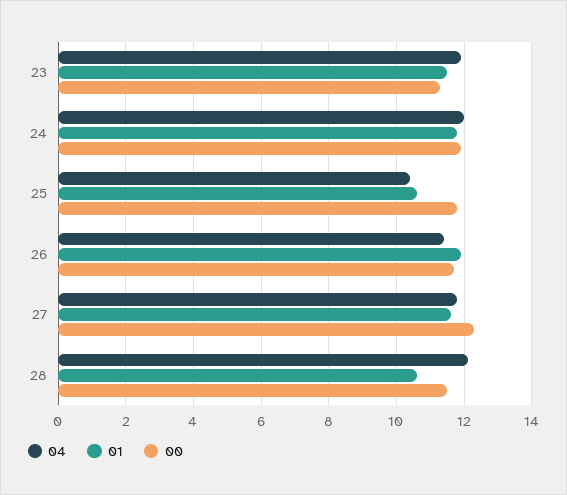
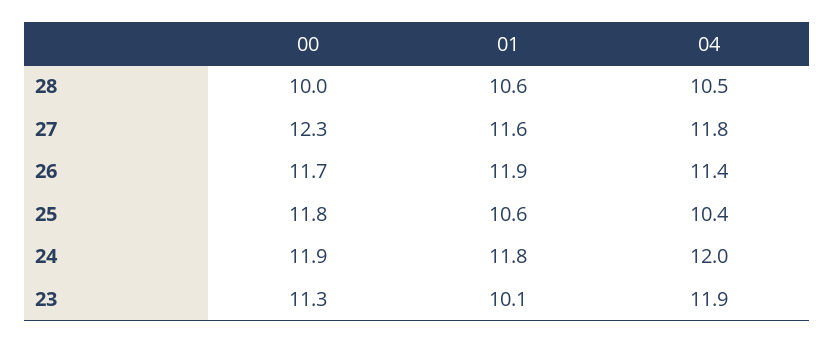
  {
    "04": {
      "23": 11.9,
      "24": 12,
      "25": 10.4,
      "26": 11.4,
      "27": 11.8,
-     "28": 12
+     "28": 10.5
    },
    "01": {
-     "23": 11.5,
+     "23": 10.1,
      "24": 11.8,
      "25": 10.6,
      "26": 11.9,
      "27": 11.6,
      "28": 10.6
    },
    "00": {
      "23": 11.3,
      "24": 11.9,
      "25": 11.8,
      "26": 11.7,
      "27": 12.3,
-     "28": 11.5
+     "28": 10
    }
  }

